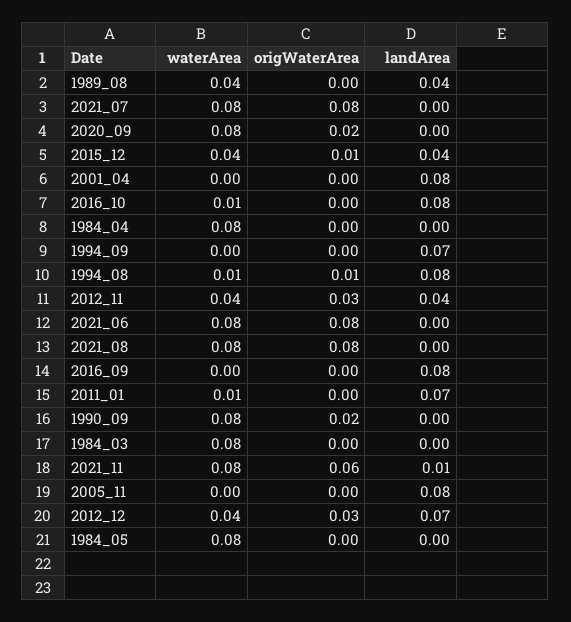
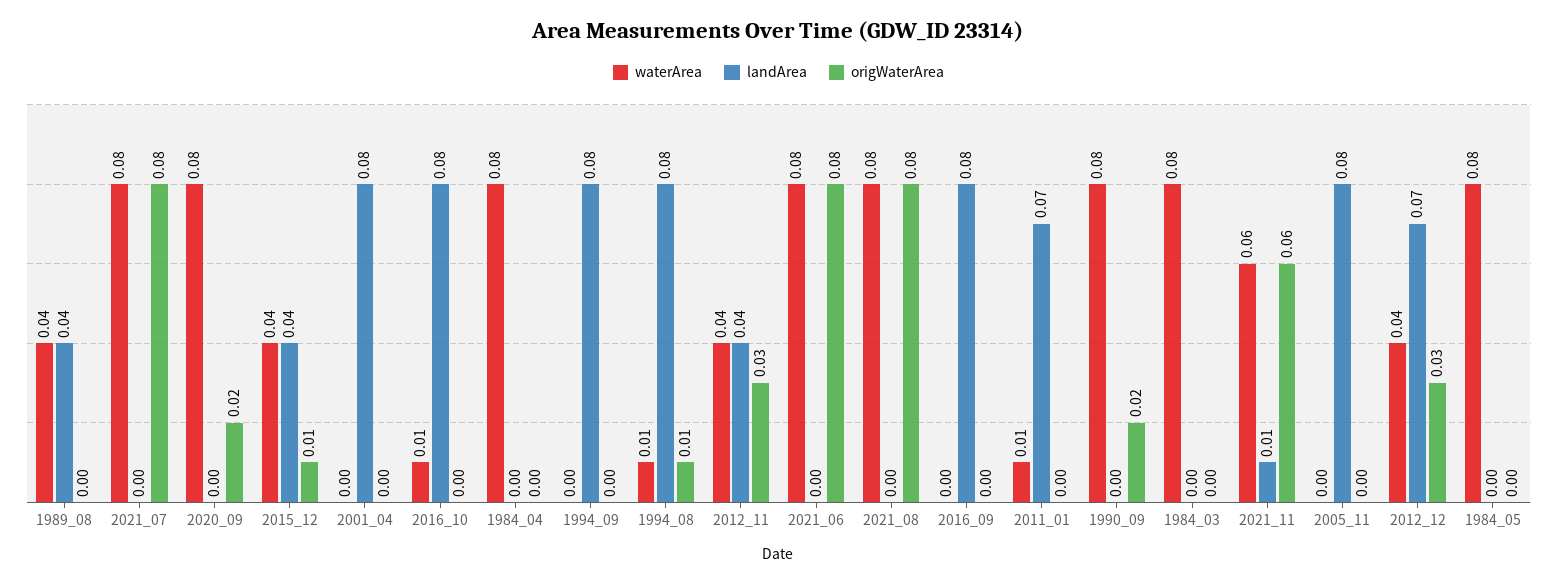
  {
    "waterArea": {
      "1989_08": 0.04,
      "2021_07": 0.08,
      "2020_09": 0.08,
      "2015_12": 0.04,
      "2001_04": 0,
      "2016_10": 0.01,
      "1984_04": 0.08,
      "1994_09": 0,
      "1994_08": 0.01,
      "2012_11": 0.04,
      "2021_06": 0.08,
      "2021_08": 0.08,
      "2016_09": 0,
      "2011_01": 0.01,
      "1990_09": 0.08,
      "1984_03": 0.08,
-     "2021_11": 0.08,
+     "2021_11": 0.06,
      "2005_11": 0,
      "2012_12": 0.04,
      "1984_05": 0.08
    },
    "origWaterArea": {
      "1989_08": 0,
      "2021_07": 0.08,
      "2020_09": 0.02,
      "2015_12": 0.01,
      "2001_04": 0,
      "2016_10": 0,
      "1984_04": 0,
      "1994_09": 0,
      "1994_08": 0.01,
      "2012_11": 0.03,
      "2021_06": 0.08,
      "2021_08": 0.08,
      "2016_09": 0,
      "2011_01": 0,
      "1990_09": 0.02,
      "1984_03": 0,
      "2021_11": 0.06,
      "2005_11": 0,
      "2012_12": 0.03,
      "1984_05": 0
    },
    "landArea": {
      "1989_08": 0.04,
      "2021_07": 0,
      "2020_09": 0,
      "2015_12": 0.04,
      "2001_04": 0.08,
      "2016_10": 0.08,
      "1984_04": 0,
-     "1994_09": 0.07,
+     "1994_09": 0.08,
      "1994_08": 0.08,
      "2012_11": 0.04,
      "2021_06": 0,
      "2021_08": 0,
      "2016_09": 0.08,
      "2011_01": 0.07,
      "1990_09": 0,
      "1984_03": 0,
      "2021_11": 0.01,
      "2005_11": 0.08,
      "2012_12": 0.07,
      "1984_05": 0
    }
  }

